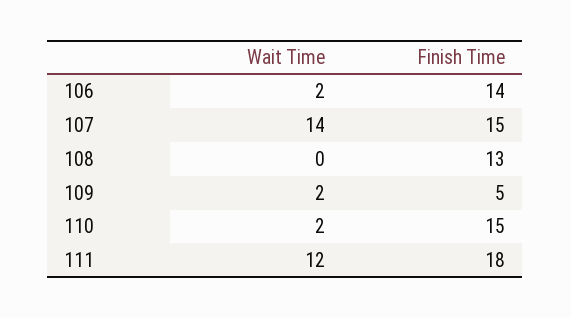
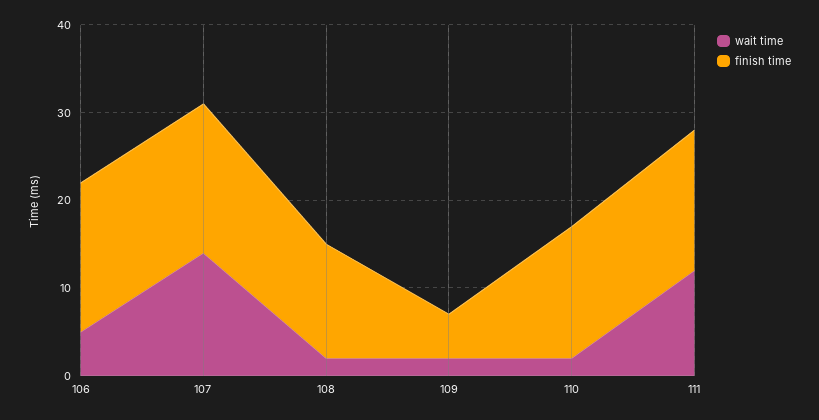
  {
    "Wait Time": {
-     "106": 2,
+     "106": 5,
      "107": 14,
-     "108": 0,
+     "108": 2,
      "109": 2,
      "110": 2,
      "111": 12
    },
    "Finish Time": {
-     "106": 14,
+     "106": 17,
-     "107": 15,
+     "107": 17,
      "108": 13,
      "109": 5,
      "110": 15,
-     "111": 18
+     "111": 16
    }
  }

